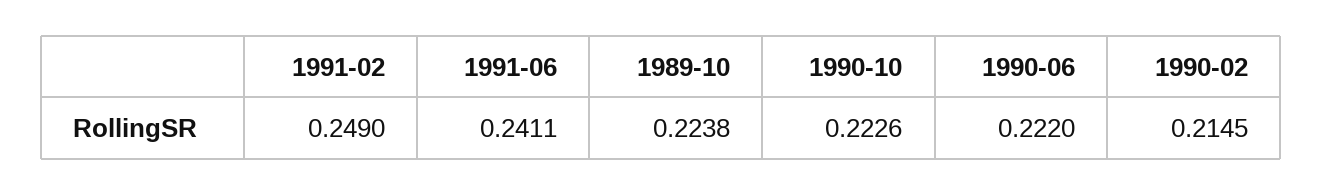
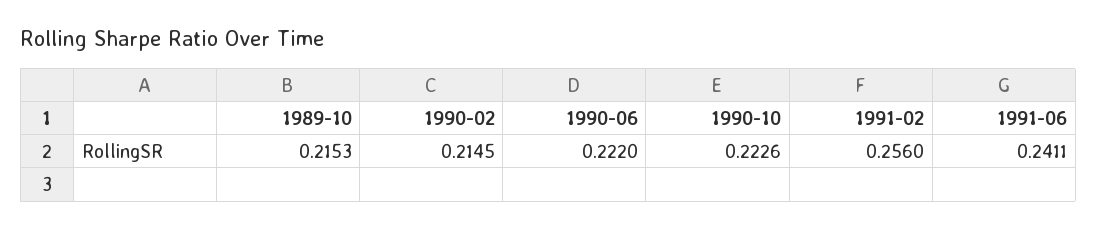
  {
-   "1991-02": 0.249,
+   "1991-02": 0.256,
    "1991-06": 0.2411,
-   "1989-10": 0.2238,
+   "1989-10": 0.2153,
    "1990-10": 0.2226,
    "1990-06": 0.222,
    "1990-02": 0.2145
  }

